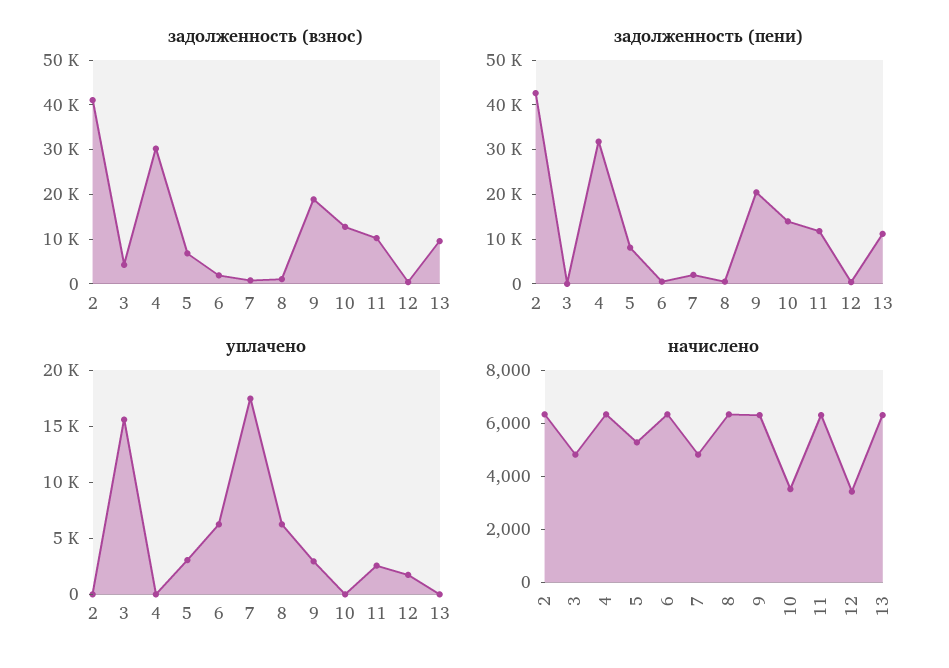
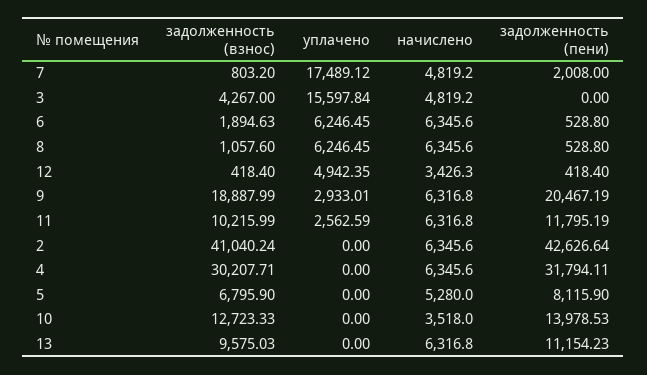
  {
    "задолженность (взнос)": {
      "2": 41040.24,
      "3": 4267,
      "4": 30207.71,
      "5": 6795.9,
      "6": 1894.63,
      "7": 803.2,
      "8": 1057.6,
      "9": 18887.99,
      "10": 12723.33,
      "11": 10215.99,
      "12": 418.4,
      "13": 9575.03
    },
    "задолженность (пени)": {
      "2": 42626.64,
      "3": 0,
      "4": 31794.11,
      "5": 8115.9,
      "6": 528.8,
      "7": 2008,
      "8": 528.8,
      "9": 20467.19,
      "10": 13978.53,
      "11": 11795.19,
      "12": 418.4,
      "13": 11154.23
    },
    "уплачено": {
      "2": 0,
      "3": 15597.84,
      "4": 0,
-     "5": 3000,
+     "5": 0,
      "6": 6246.45,
      "7": 17489.12,
      "8": 6246.45,
      "9": 2933.01,
      "10": 0,
      "11": 2562.59,
-     "12": 2000,
+     "12": 4942.35,
      "13": 0
    },
    "начислено": {
      "2": 6345.6,
      "3": 4819.2,
      "4": 6345.6,
      "5": 5280,
      "6": 6345.6,
      "7": 4819.2,
      "8": 6345.6,
      "9": 6316.8,
      "10": 3518,
      "11": 6316.8,
      "12": 3426.3,
      "13": 6316.8
    }
  }

